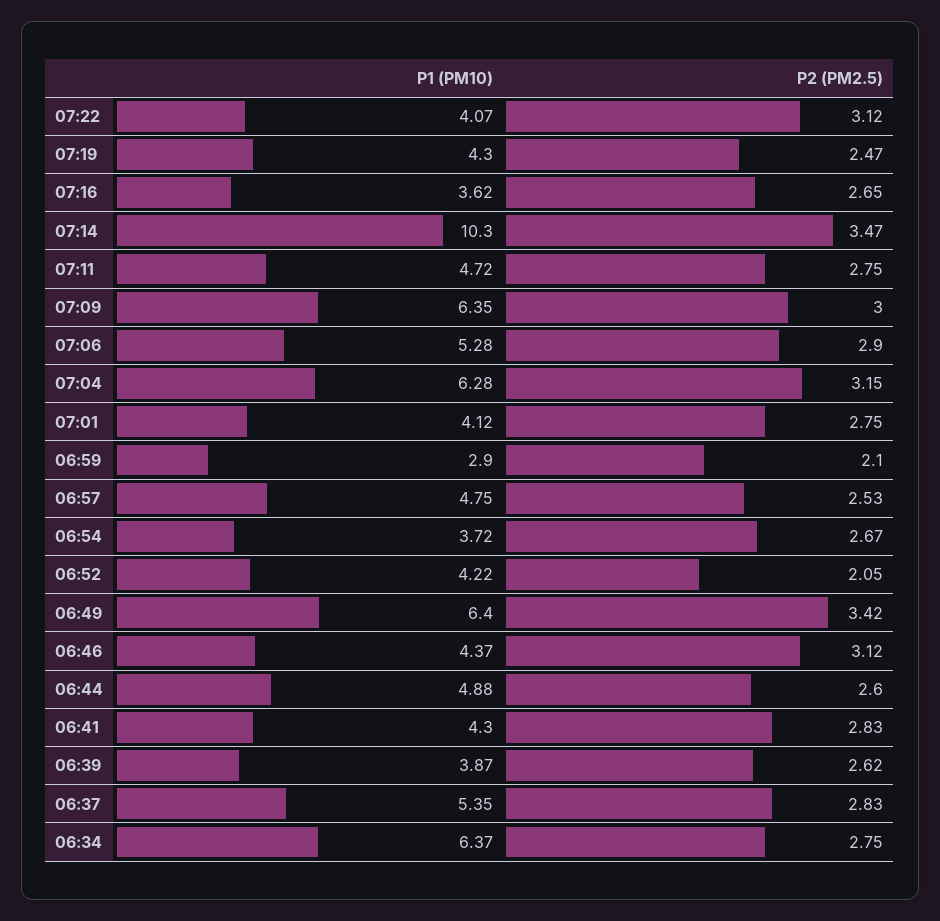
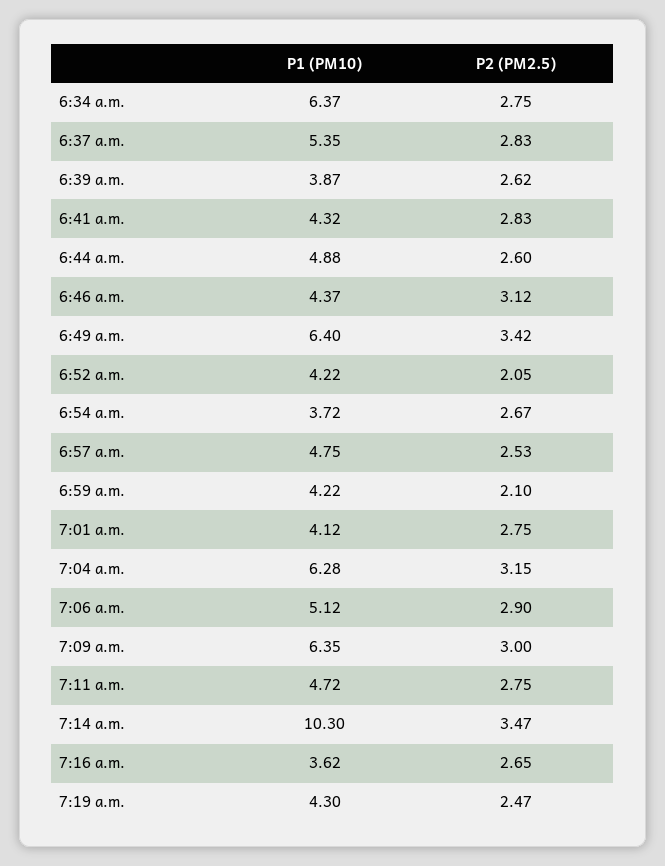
  {
    "P1 (PM10)": {
-     "07:22": 4.07,
      "07:19": 4.3,
      "07:16": 3.62,
      "07:14": 10.3,
      "07:11": 4.72,
      "07:09": 6.35,
-     "07:06": 5.28,
+     "07:06": 5.12,
      "07:04": 6.28,
      "07:01": 4.12,
-     "06:59": 2.9,
+     "06:59": 4.22,
      "06:57": 4.75,
      "06:54": 3.72,
      "06:52": 4.22,
      "06:49": 6.4,
      "06:46": 4.37,
      "06:44": 4.88,
-     "06:41": 4.3,
+     "06:41": 4.32,
      "06:39": 3.87,
      "06:37": 5.35,
      "06:34": 6.37
    },
    "P2 (PM2.5)": {
-     "07:22": 3.12,
      "07:19": 2.47,
      "07:16": 2.65,
      "07:14": 3.47,
      "07:11": 2.75,
      "07:09": 3,
      "07:06": 2.9,
      "07:04": 3.15,
      "07:01": 2.75,
      "06:59": 2.1,
      "06:57": 2.53,
      "06:54": 2.67,
      "06:52": 2.05,
      "06:49": 3.42,
      "06:46": 3.12,
      "06:44": 2.6,
      "06:41": 2.83,
      "06:39": 2.62,
      "06:37": 2.83,
      "06:34": 2.75
    }
  }

